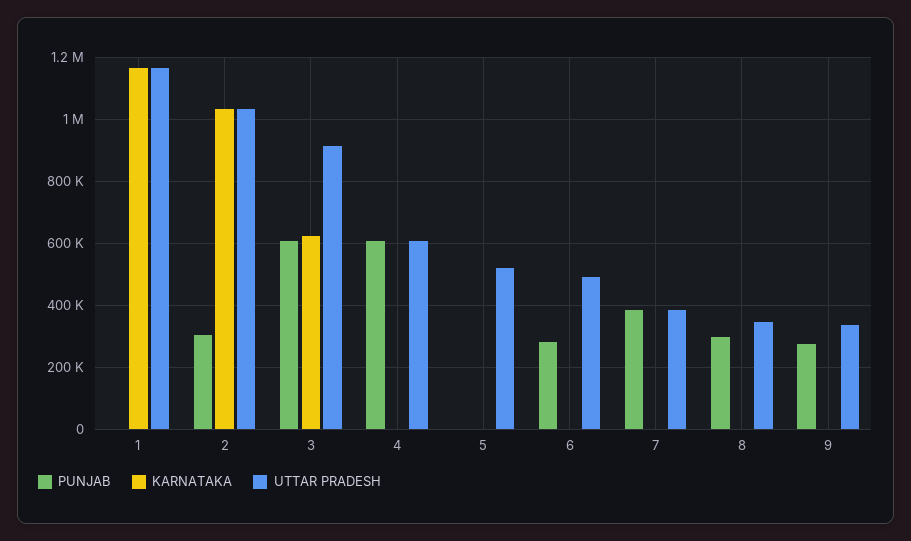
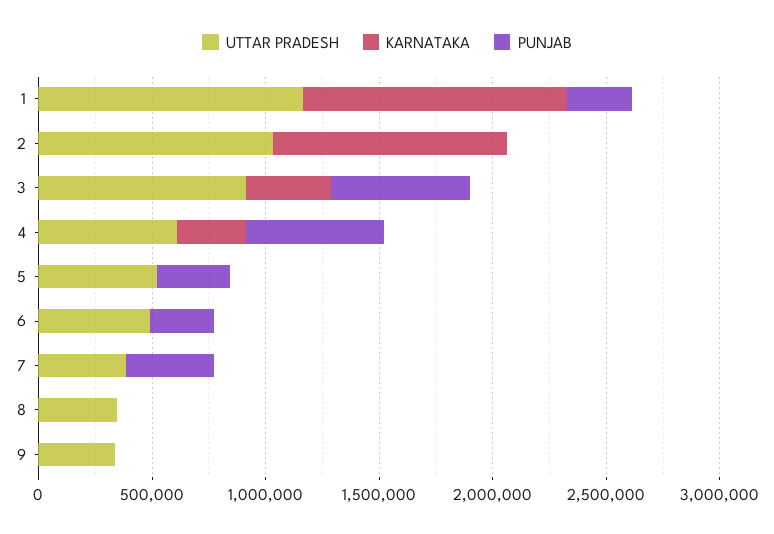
  {
    "PUNJAB": {
-     "1": 0,
+     "1": 300000,
-     "2": 300000,
+     "2": 0,
      "3": 600000,
      "4": 600000,
-     "5": 0,
+     "5": 300000,
      "6": 280000,
      "7": 380000,
-     "8": 300000,
+     "8": 0,
-     "9": 280000
+     "9": 0
    },
    "KARNATAKA": {
      "1": 1160000,
      "2": 1040000,
-     "3": 620000,
+     "3": 400000,
-     "4": 0,
+     "4": 300000,
      "5": 0,
      "6": 0,
      "7": 0,
      "8": 0,
      "9": 0
    },
    "UTTAR PRADESH": {
      "1": 1160000,
      "2": 1040000,
      "3": 920000,
      "4": 600000,
      "5": 520000,
      "6": 500000,
      "7": 380000,
      "8": 340000,
      "9": 340000
    }
  }

